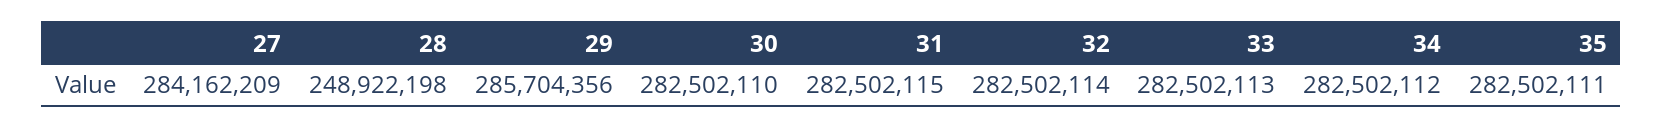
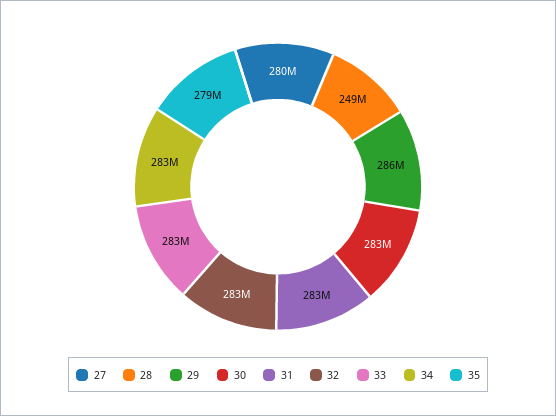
  {
-   "27": 284162209,
+   "27": 280000000,
    "28": 248922198,
    "29": 285704356,
    "30": 282502110,
    "31": 282502115,
    "32": 282502114,
    "33": 282502113,
    "34": 282502112,
-   "35": 282502111
+   "35": 279000000
  }

